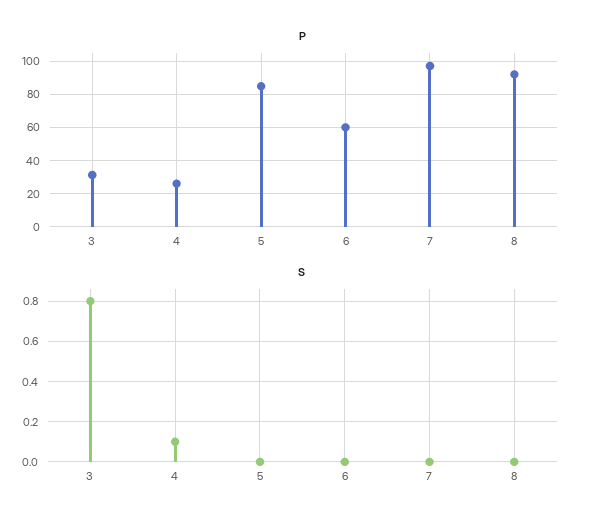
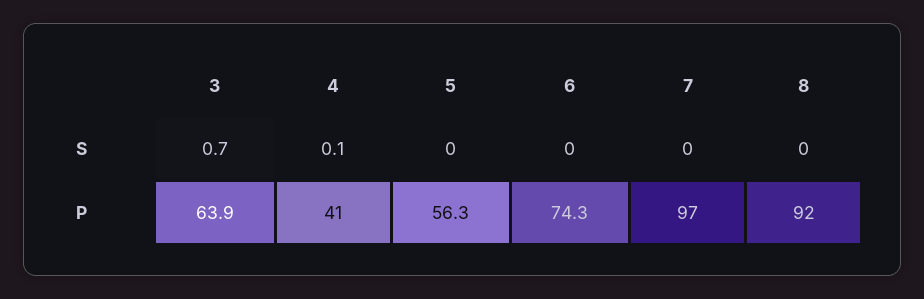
  {
    "P": {
-     "3": 30,
+     "3": 63.9,
-     "4": 25,
+     "4": 41,
-     "5": 85,
+     "5": 56.3,
-     "6": 60,
+     "6": 74.3,
      "7": 97,
      "8": 92
    },
    "S": {
-     "3": 0.8,
+     "3": 0.7,
      "4": 0.1,
      "5": 0,
      "6": 0,
      "7": 0,
      "8": 0
    }
  }

